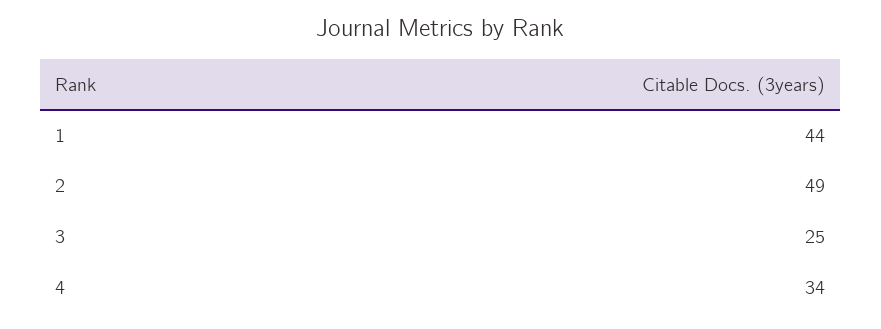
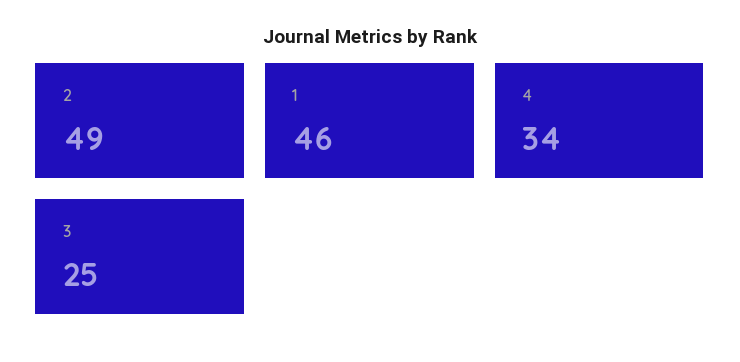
  {
-   "1": 44,
+   "1": 46,
    "2": 49,
    "3": 25,
    "4": 34
  }

